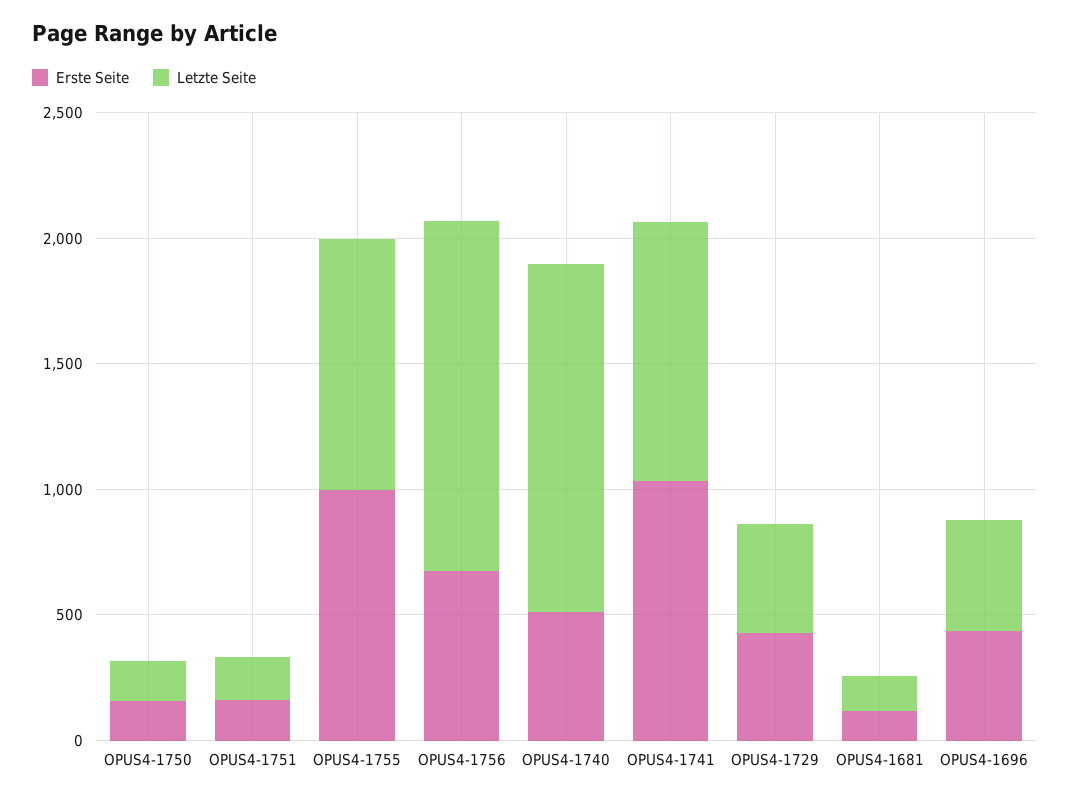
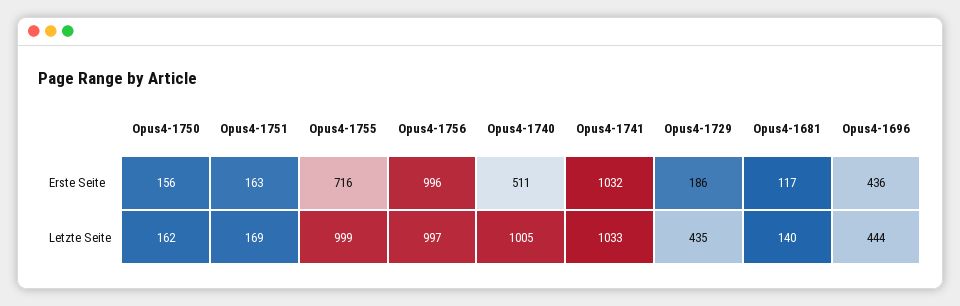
  {
    "Erste Seite": {
      "OPUS4-1750": 156,
      "OPUS4-1751": 163,
-     "OPUS4-1755": 1000,
+     "OPUS4-1755": 716,
-     "OPUS4-1756": 700,
+     "OPUS4-1756": 996,
      "OPUS4-1740": 511,
      "OPUS4-1741": 1032,
-     "OPUS4-1729": 400,
+     "OPUS4-1729": 186,
      "OPUS4-1681": 117,
      "OPUS4-1696": 436
    },
    "Letzte Seite": {
      "OPUS4-1750": 162,
      "OPUS4-1751": 169,
      "OPUS4-1755": 999,
-     "OPUS4-1756": 1400,
+     "OPUS4-1756": 997,
-     "OPUS4-1740": 1400,
+     "OPUS4-1740": 1005,
      "OPUS4-1741": 1033,
      "OPUS4-1729": 435,
      "OPUS4-1681": 140,
      "OPUS4-1696": 444
    }
  }

